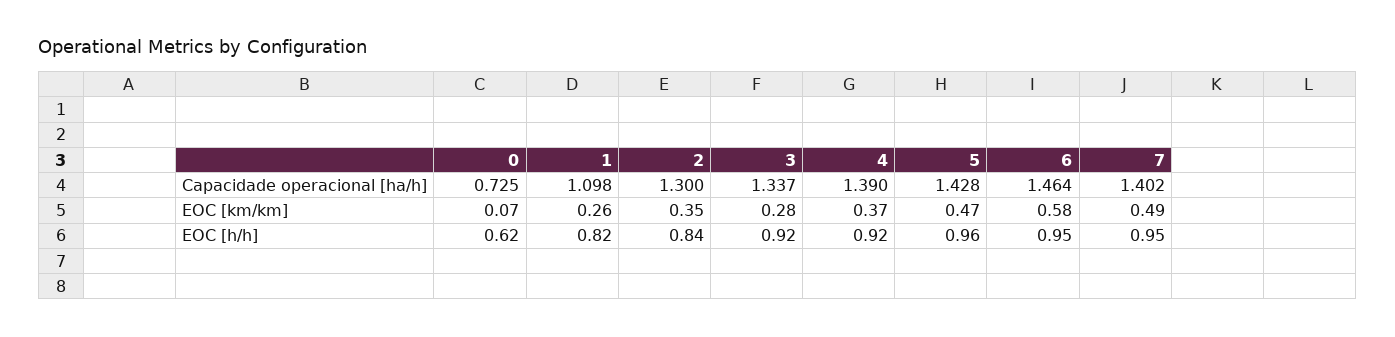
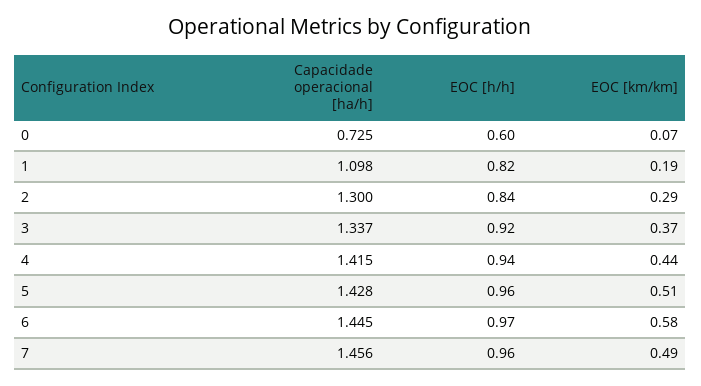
  {
    "0": {
      "Capacidade operacional [ha/h]": 0.725,
      "EOC [km/km]": 0.07,
-     "EOC [h/h]": 0.62
+     "EOC [h/h]": 0.6
    },
    "1": {
      "Capacidade operacional [ha/h]": 1.098,
-     "EOC [km/km]": 0.26,
+     "EOC [km/km]": 0.19,
      "EOC [h/h]": 0.82
    },
    "2": {
      "Capacidade operacional [ha/h]": 1.3,
-     "EOC [km/km]": 0.35,
+     "EOC [km/km]": 0.29,
      "EOC [h/h]": 0.84
    },
    "3": {
      "Capacidade operacional [ha/h]": 1.337,
-     "EOC [km/km]": 0.28,
+     "EOC [km/km]": 0.37,
      "EOC [h/h]": 0.92
    },
    "4": {
-     "Capacidade operacional [ha/h]": 1.39,
+     "Capacidade operacional [ha/h]": 1.415,
-     "EOC [km/km]": 0.37,
+     "EOC [km/km]": 0.44,
-     "EOC [h/h]": 0.92
+     "EOC [h/h]": 0.94
    },
    "5": {
      "Capacidade operacional [ha/h]": 1.428,
-     "EOC [km/km]": 0.47,
+     "EOC [km/km]": 0.51,
      "EOC [h/h]": 0.96
    },
    "6": {
-     "Capacidade operacional [ha/h]": 1.464,
+     "Capacidade operacional [ha/h]": 1.445,
      "EOC [km/km]": 0.58,
-     "EOC [h/h]": 0.95
+     "EOC [h/h]": 0.97
    },
    "7": {
-     "Capacidade operacional [ha/h]": 1.402,
+     "Capacidade operacional [ha/h]": 1.456,
      "EOC [km/km]": 0.49,
-     "EOC [h/h]": 0.95
+     "EOC [h/h]": 0.96
    }
  }

